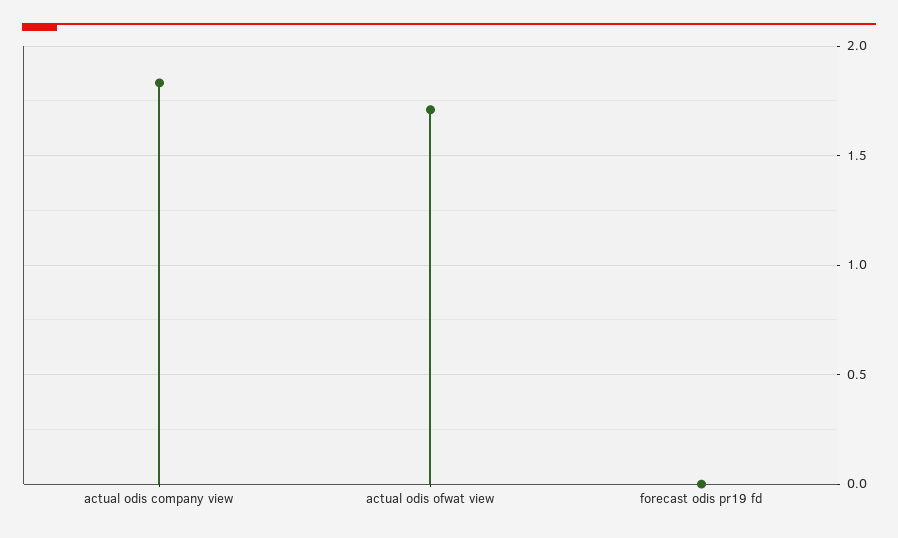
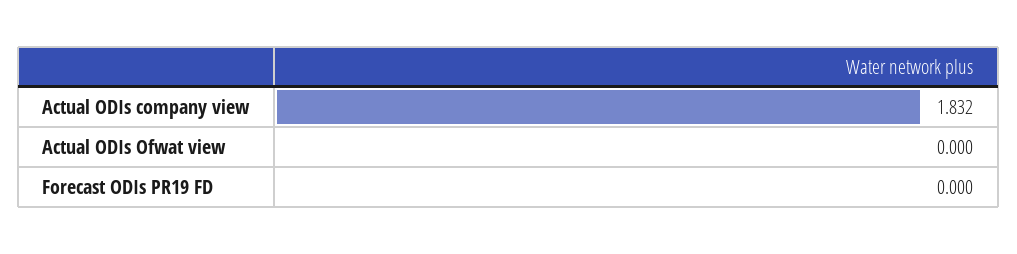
  {
    "actual odis company view": 1.832,
-   "actual odis ofwat view": 1.7,
+   "actual odis ofwat view": 0,
    "forecast odis pr19 fd": 0
  }

